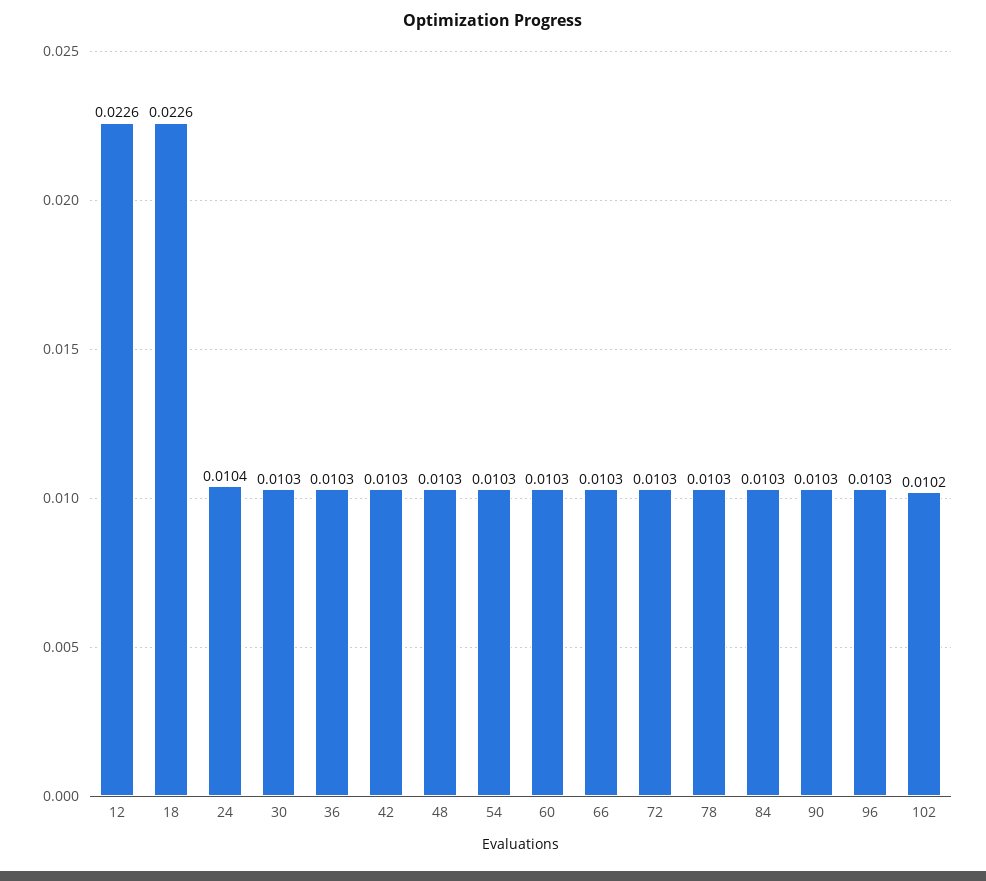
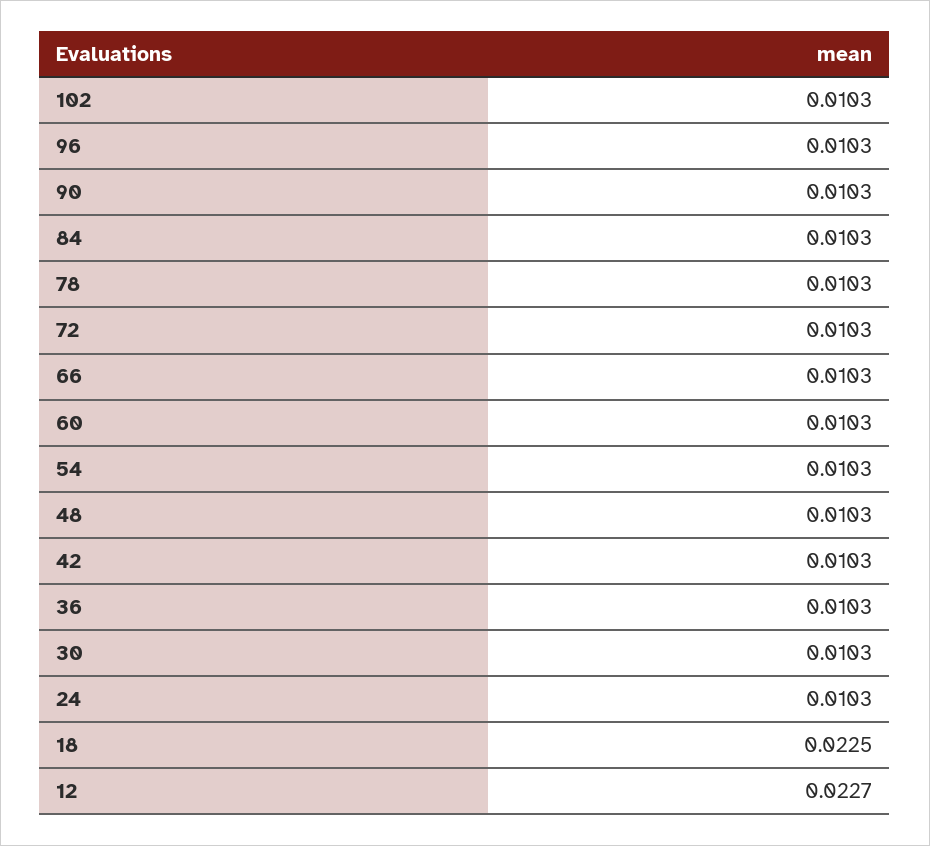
  {
-   "12": 0.0226,
+   "12": 0.0227,
-   "18": 0.0226,
+   "18": 0.0225,
-   "24": 0.0104,
+   "24": 0.0103,
    "30": 0.0103,
    "36": 0.0103,
    "42": 0.0103,
    "48": 0.0103,
    "54": 0.0103,
    "60": 0.0103,
    "66": 0.0103,
    "72": 0.0103,
    "78": 0.0103,
    "84": 0.0103,
    "90": 0.0103,
    "96": 0.0103,
-   "102": 0.0102
+   "102": 0.0103
  }

